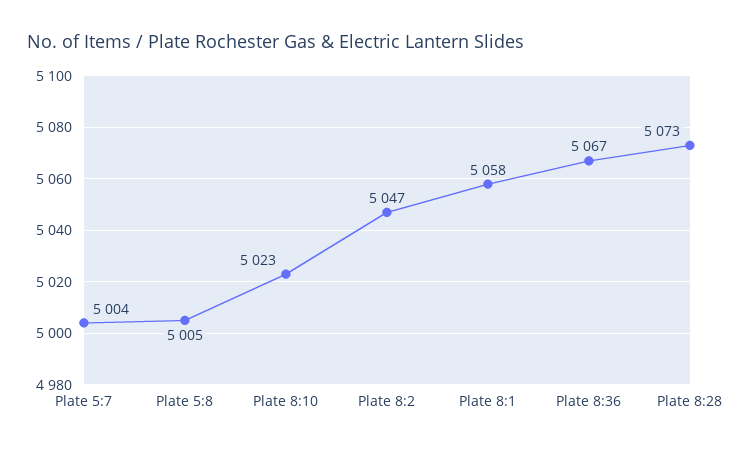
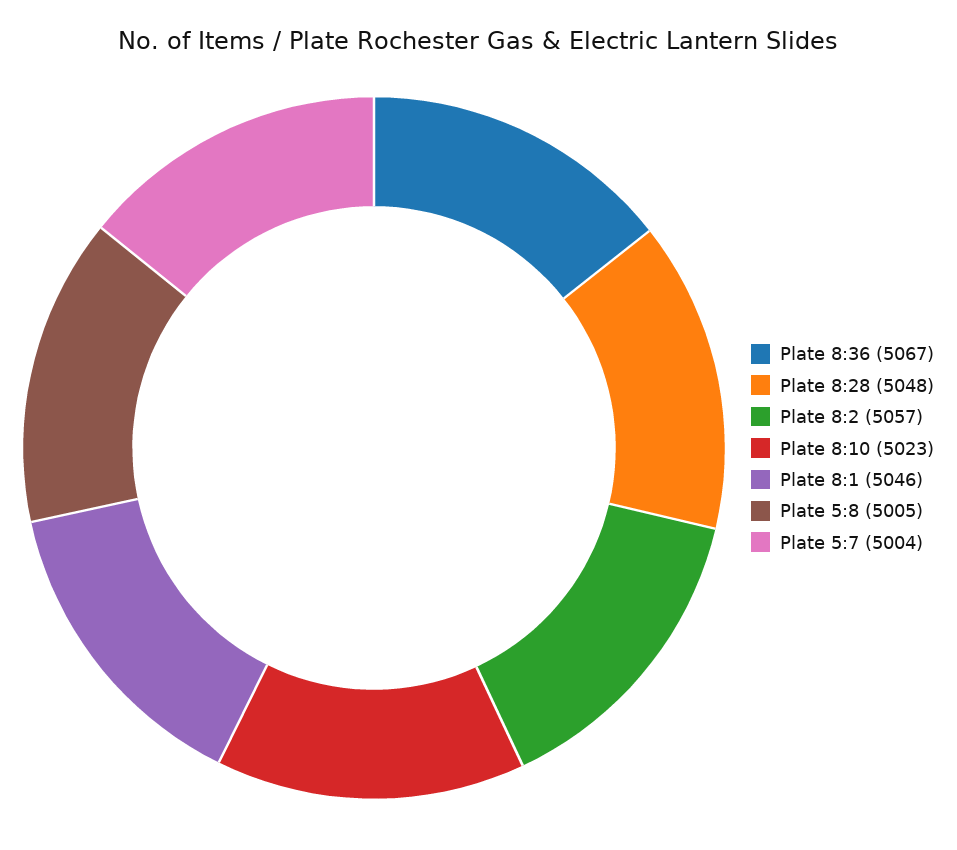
  {
    "Plate 5:7": 5004,
    "Plate 5:8": 5005,
    "Plate 8:10": 5023,
-   "Plate 8:2": 5047,
+   "Plate 8:2": 5057,
-   "Plate 8:1": 5058,
+   "Plate 8:1": 5046,
    "Plate 8:36": 5067,
-   "Plate 8:28": 5073
+   "Plate 8:28": 5048
  }

